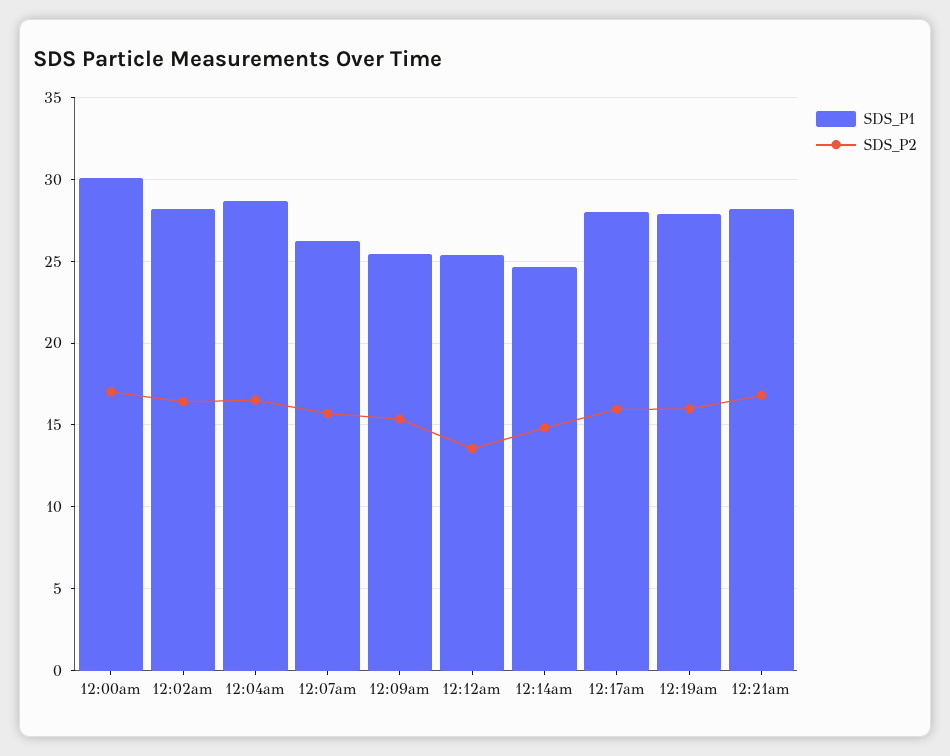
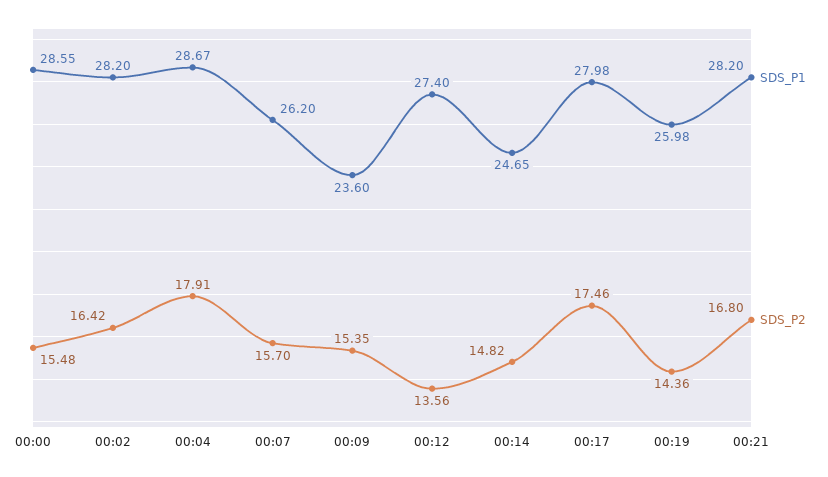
  {
    "SDS_P1": {
-     "12:00am": 30,
+     "12:00am": 28.55,
      "12:02am": 28.2,
      "12:04am": 28.67,
      "12:07am": 26.2,
-     "12:09am": 25.5,
+     "12:09am": 23.6,
-     "12:12am": 25.5,
+     "12:12am": 27.4,
      "12:14am": 24.65,
      "12:17am": 27.98,
-     "12:19am": 28,
+     "12:19am": 25.98,
      "12:21am": 28.2
    },
    "SDS_P2": {
-     "12:00am": 17,
+     "12:00am": 15.48,
      "12:02am": 16.42,
-     "12:04am": 16.5,
+     "12:04am": 17.91,
      "12:07am": 15.7,
      "12:09am": 15.35,
      "12:12am": 13.56,
      "12:14am": 14.82,
-     "12:17am": 16,
+     "12:17am": 17.46,
-     "12:19am": 16,
+     "12:19am": 14.36,
      "12:21am": 16.8
    }
  }

